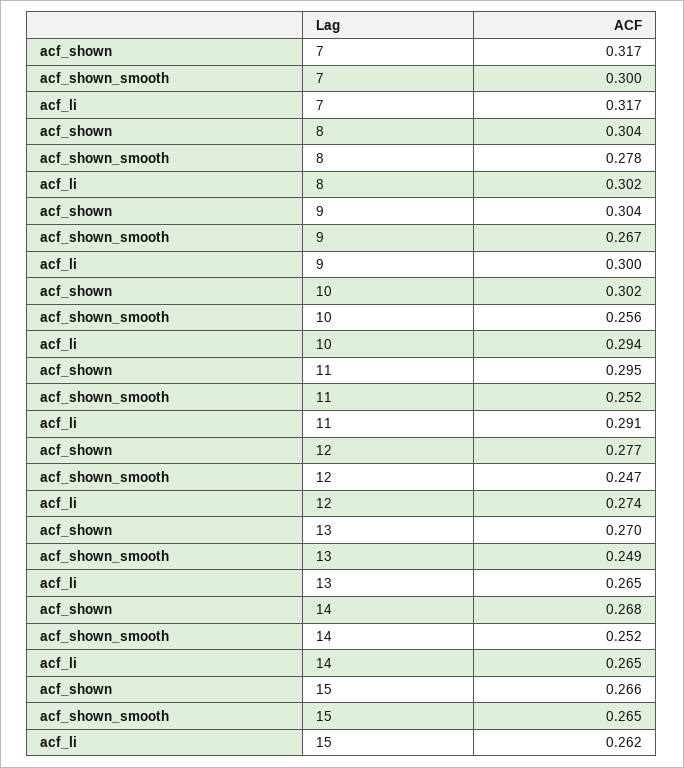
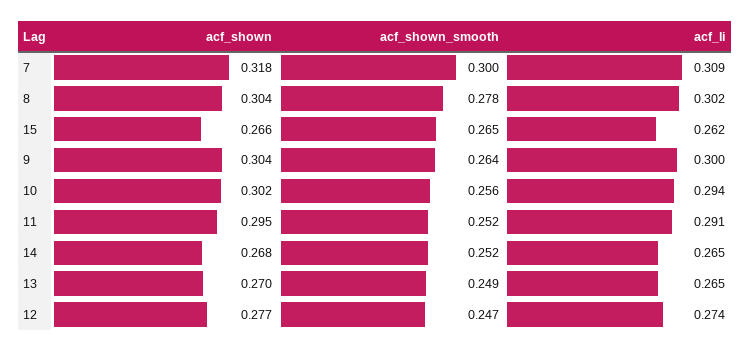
  {
    "acf_shown": {
-     "7": 0.317,
+     "7": 0.318,
      "8": 0.304,
      "9": 0.304,
      "10": 0.302,
      "11": 0.295,
      "12": 0.277,
      "13": 0.27,
      "14": 0.268,
      "15": 0.266
    },
    "acf_shown_smooth": {
      "7": 0.3,
      "8": 0.278,
-     "9": 0.267,
+     "9": 0.264,
      "10": 0.256,
      "11": 0.252,
      "12": 0.247,
      "13": 0.249,
      "14": 0.252,
      "15": 0.265
    },
    "acf_li": {
-     "7": 0.317,
+     "7": 0.309,
      "8": 0.302,
      "9": 0.3,
      "10": 0.294,
      "11": 0.291,
      "12": 0.274,
      "13": 0.265,
      "14": 0.265,
      "15": 0.262
    }
  }

